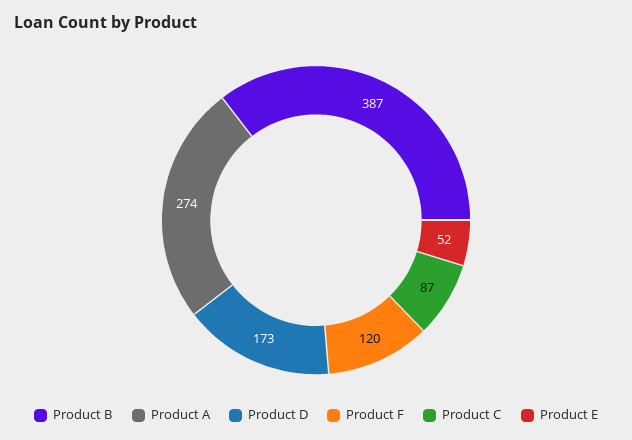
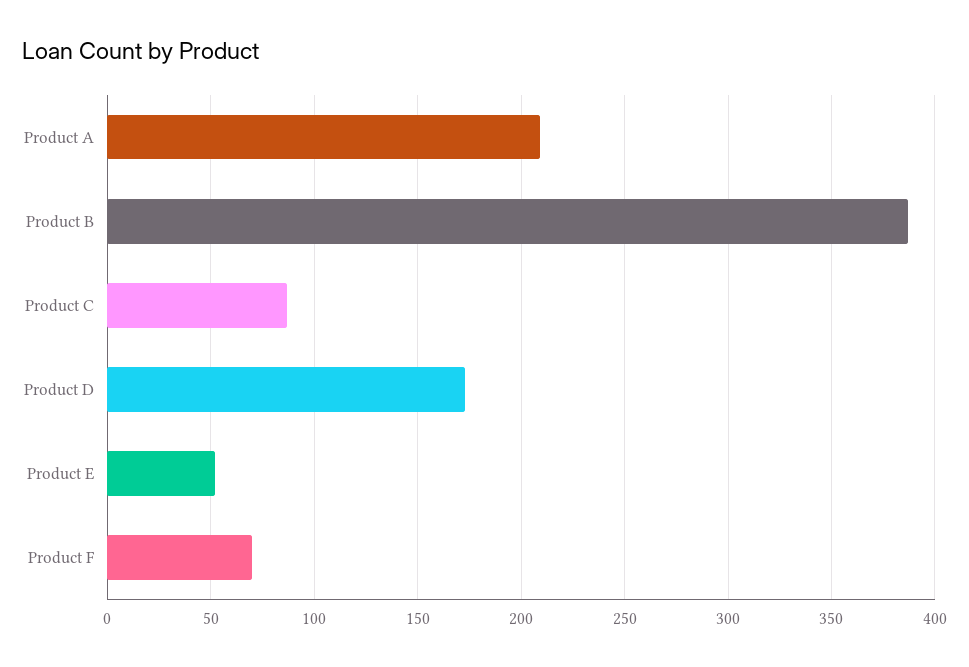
  {
    "Product B": 387,
-   "Product A": 274,
+   "Product A": 210,
    "Product D": 173,
-   "Product F": 120,
+   "Product F": 70,
    "Product C": 87,
    "Product E": 52
  }

